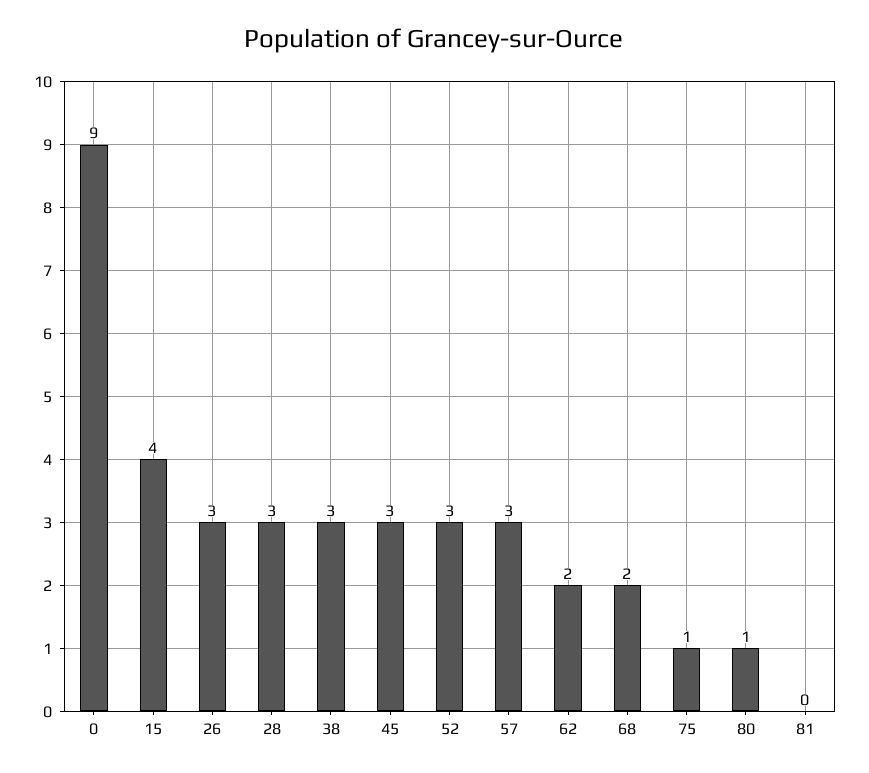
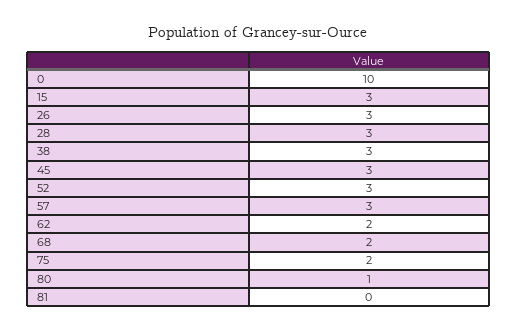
  {
-   "0": 9,
+   "0": 10,
-   "15": 4,
+   "15": 3,
    "26": 3,
    "28": 3,
    "38": 3,
    "45": 3,
    "52": 3,
    "57": 3,
    "62": 2,
    "68": 2,
-   "75": 1,
+   "75": 2,
    "80": 1,
    "81": 0
  }

